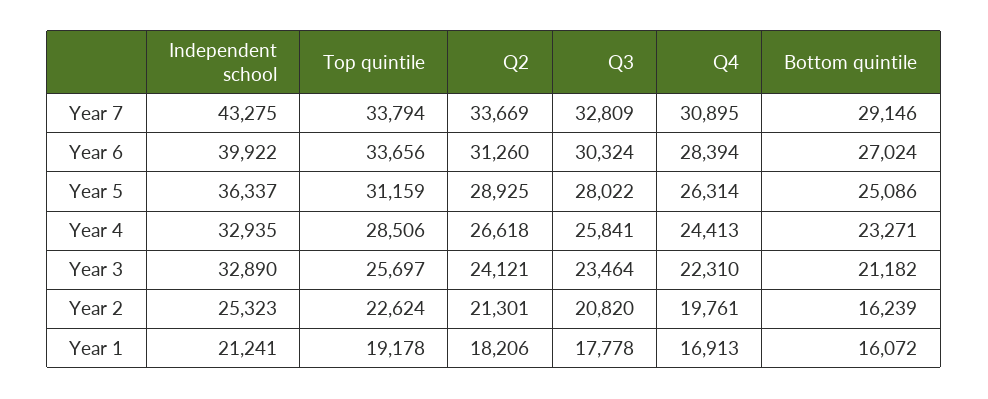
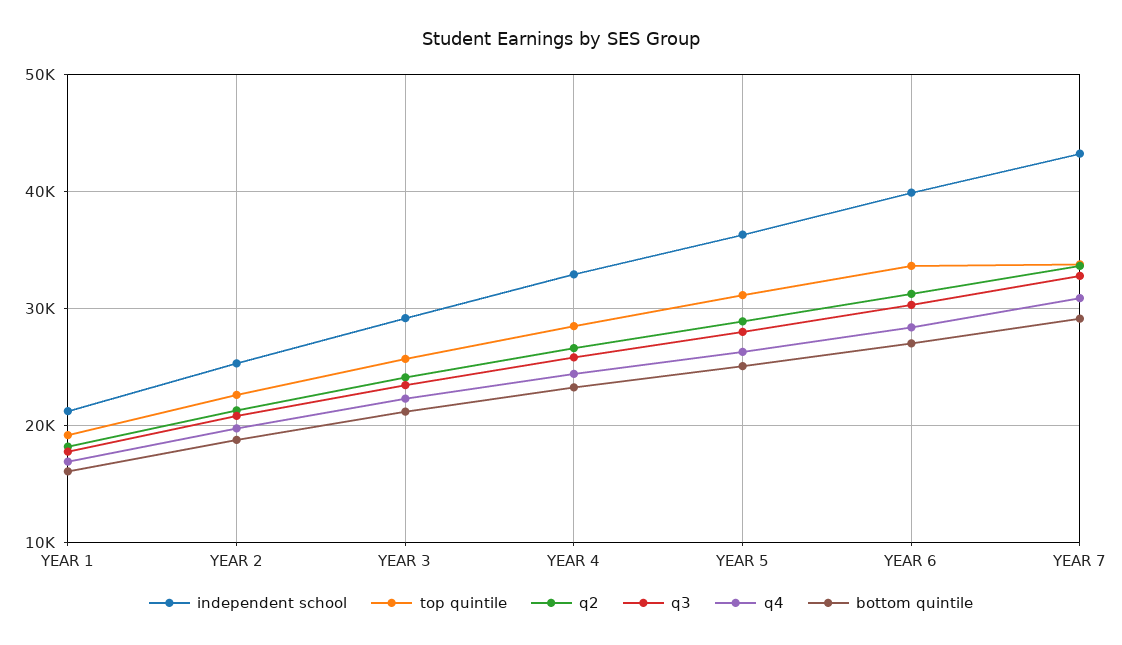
  {
    "Independent school": {
      "Year 7": 43275,
      "Year 6": 39922,
      "Year 5": 36337,
      "Year 4": 32935,
-     "Year 3": 32890,
+     "Year 3": 29000,
      "Year 2": 25323,
      "Year 1": 21241
    },
    "Top quintile": {
      "Year 7": 33794,
      "Year 6": 33656,
      "Year 5": 31159,
      "Year 4": 28506,
      "Year 3": 25697,
      "Year 2": 22624,
      "Year 1": 19178
    },
    "Q2": {
      "Year 7": 33669,
      "Year 6": 31260,
      "Year 5": 28925,
      "Year 4": 26618,
      "Year 3": 24121,
      "Year 2": 21301,
      "Year 1": 18206
    },
    "Q3": {
      "Year 7": 32809,
      "Year 6": 30324,
      "Year 5": 28022,
      "Year 4": 25841,
      "Year 3": 23464,
      "Year 2": 20820,
      "Year 1": 17778
    },
    "Q4": {
      "Year 7": 30895,
      "Year 6": 28394,
      "Year 5": 26314,
      "Year 4": 24413,
      "Year 3": 22310,
      "Year 2": 19761,
      "Year 1": 16913
    },
    "Bottom quintile": {
      "Year 7": 29146,
      "Year 6": 27024,
      "Year 5": 25086,
      "Year 4": 23271,
      "Year 3": 21182,
-     "Year 2": 16239,
+     "Year 2": 19000,
      "Year 1": 16072
    }
  }

